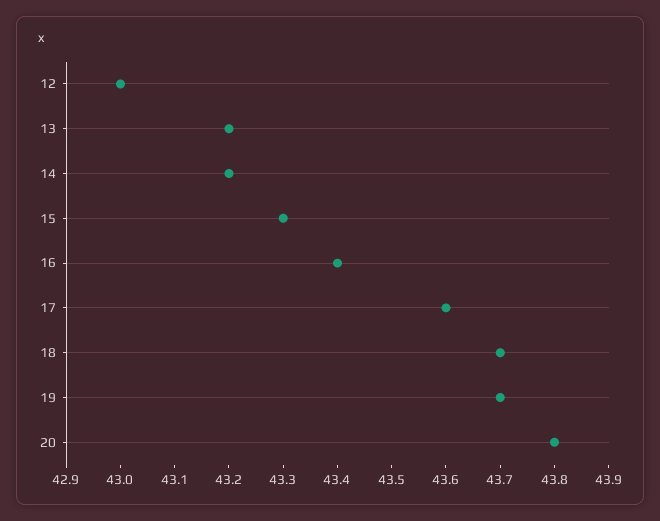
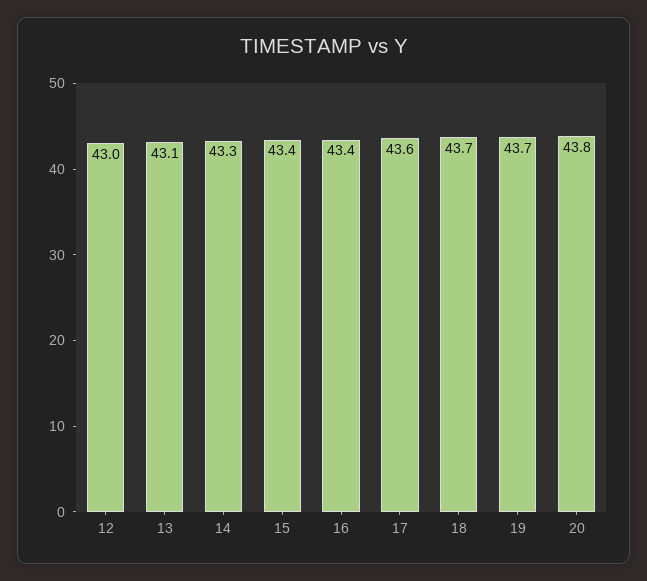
  {
    "12": 43,
-   "13": 43.2,
+   "13": 43.1,
-   "14": 43.2,
+   "14": 43.3,
-   "15": 43.3,
+   "15": 43.4,
    "16": 43.4,
    "17": 43.6,
    "18": 43.7,
    "19": 43.7,
    "20": 43.8
  }

